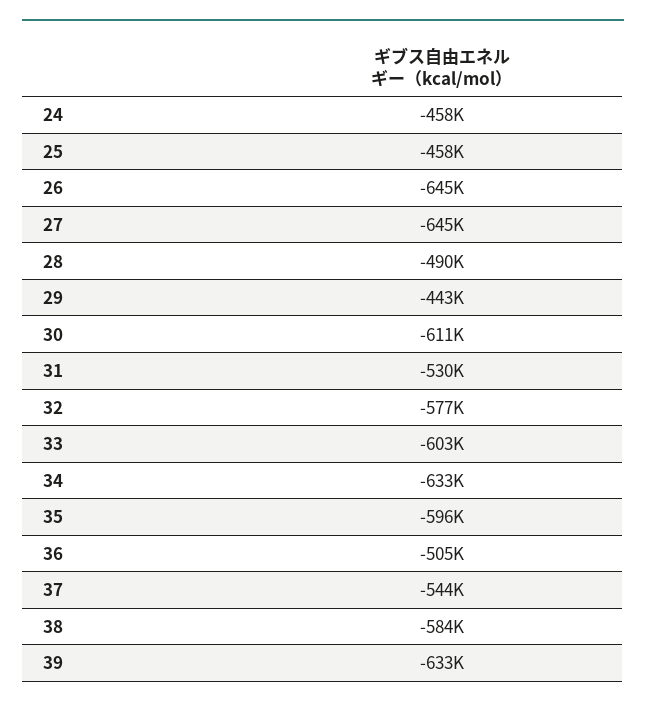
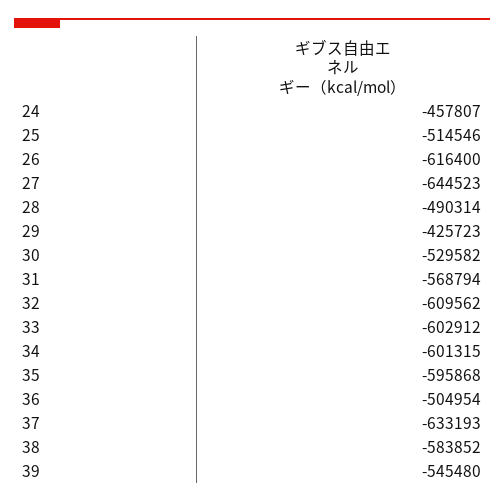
  {
    "24": -457807,
-   "25": -458000,
+   "25": -514546,
-   "26": -645000,
+   "26": -616400,
    "27": -644523,
    "28": -490314,
-   "29": -443000,
+   "29": -425723,
-   "30": -611000,
+   "30": -529582,
-   "31": -530000,
+   "31": -568794,
-   "32": -577000,
+   "32": -609562,
    "33": -602912,
-   "34": -633000,
+   "34": -601315,
    "35": -595868,
    "36": -504954,
-   "37": -544000,
+   "37": -633193,
    "38": -583852,
-   "39": -633000
+   "39": -545480
  }

